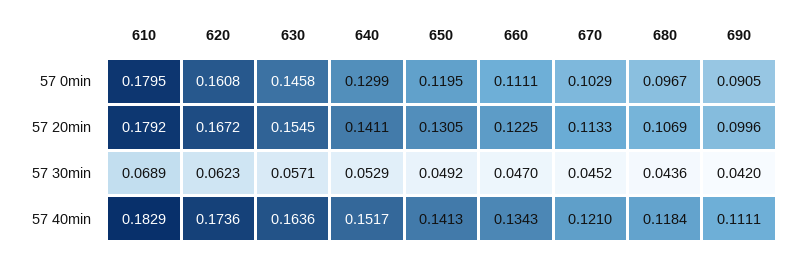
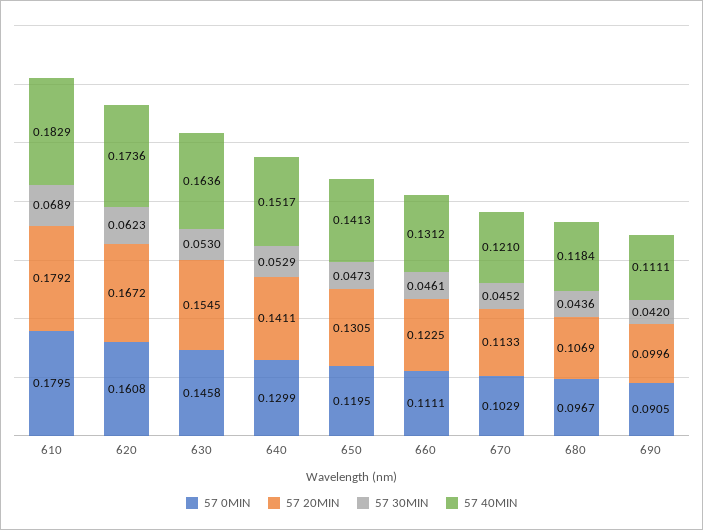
  {
    "57 0min": {
      "610": 0.1795,
      "620": 0.1608,
      "630": 0.1458,
      "640": 0.1299,
      "650": 0.1195,
      "660": 0.1111,
      "670": 0.1029,
      "680": 0.0967,
      "690": 0.0905
    },
    "57 20min": {
      "610": 0.1792,
      "620": 0.1672,
      "630": 0.1545,
      "640": 0.1411,
      "650": 0.1305,
      "660": 0.1225,
      "670": 0.1133,
      "680": 0.1069,
      "690": 0.0996
    },
    "57 30min": {
      "610": 0.0689,
      "620": 0.0623,
-     "630": 0.0571,
+     "630": 0.053,
      "640": 0.0529,
-     "650": 0.0492,
+     "650": 0.0473,
-     "660": 0.047,
+     "660": 0.0461,
      "670": 0.0452,
      "680": 0.0436,
      "690": 0.042
    },
    "57 40min": {
      "610": 0.1829,
      "620": 0.1736,
      "630": 0.1636,
      "640": 0.1517,
      "650": 0.1413,
-     "660": 0.1343,
+     "660": 0.1312,
      "670": 0.121,
      "680": 0.1184,
      "690": 0.1111
    }
  }

